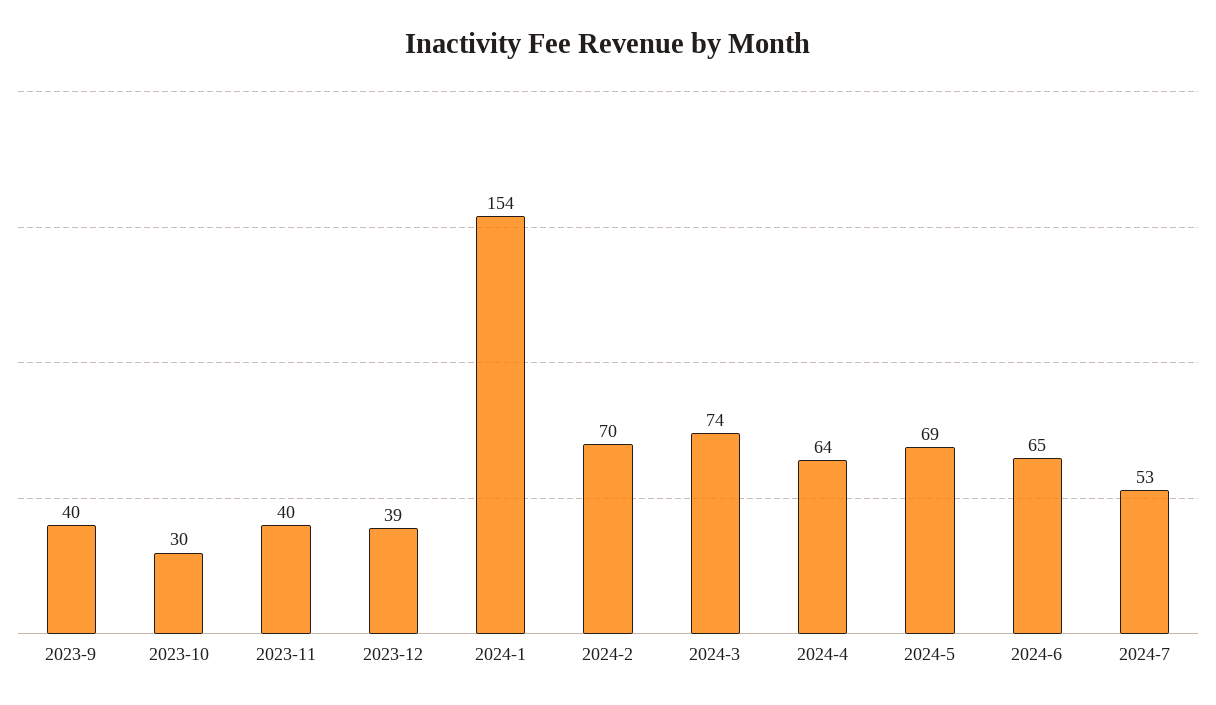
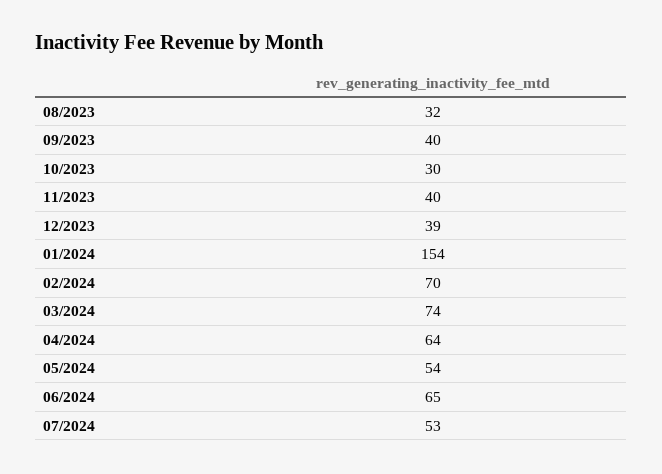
  {
    "2023-9": 40,
    "2023-10": 30,
    "2023-11": 40,
    "2023-12": 39,
    "2024-1": 154,
    "2024-2": 70,
    "2024-3": 74,
    "2024-4": 64,
-   "2024-5": 69,
+   "2024-5": 54,
    "2024-6": 65,
-   "2024-7": 53
+   "2024-7": 53,
+   "08/2023": 32
  }

